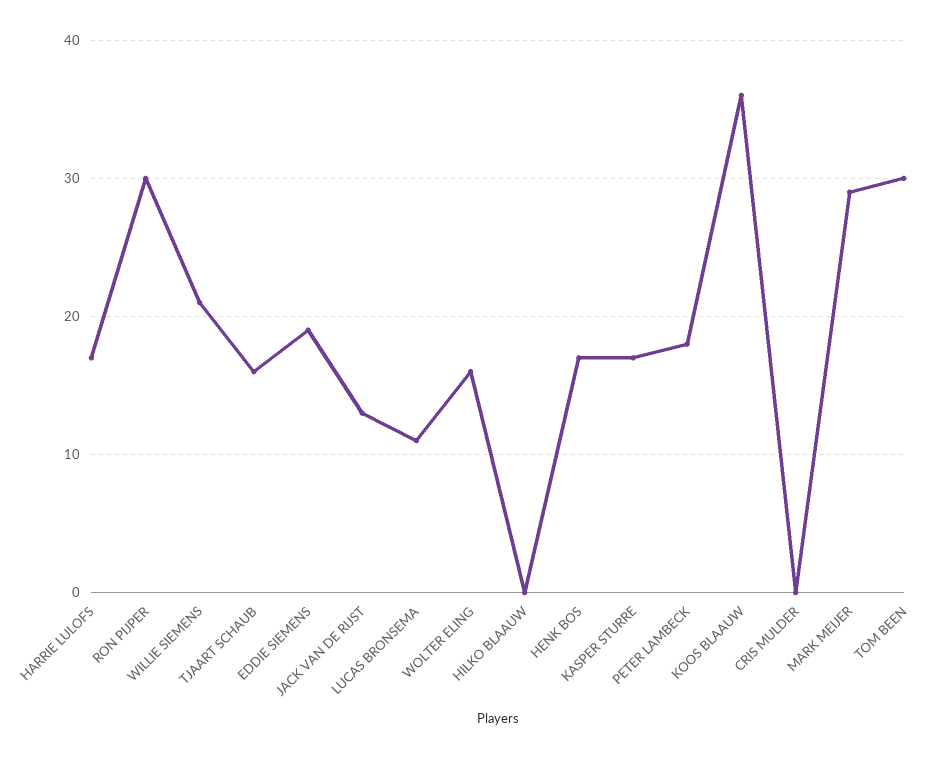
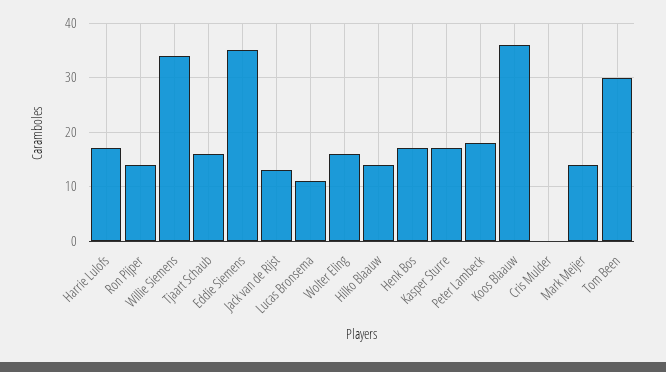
  {
    "HARRIE LULOFS": 17,
-   "RON PIJPER": 30,
+   "RON PIJPER": 15,
-   "WILLIE SIEMENS": 21,
+   "WILLIE SIEMENS": 35,
    "TJAART SCHAUB": 16,
-   "EDDIE SIEMENS": 19,
+   "EDDIE SIEMENS": 35,
    "JACK VAN DE RIJST": 13,
    "LUCAS BRONSEMA": 11,
    "WOLTER ELING": 16,
-   "HILKO BLAAUW": 0,
+   "HILKO BLAAUW": 15,
    "HENK BOS": 17,
    "KASPER STURRE": 17,
    "PETER LAMBECK": 18,
    "KOOS BLAAUW": 36,
    "CRIS MULDER": 0,
-   "MARK MEIJER": 29,
+   "MARK MEIJER": 15,
    "TOM BEEN": 30
  }

